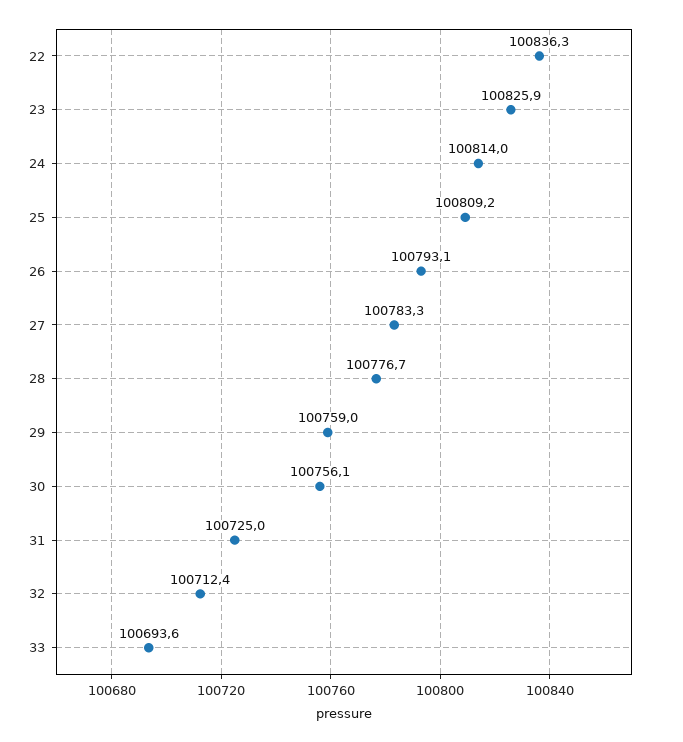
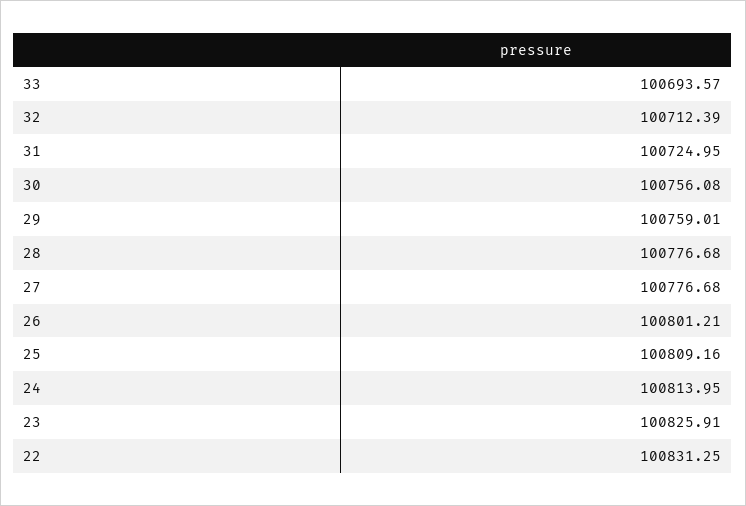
  {
-   "22": 100836.3,
+   "22": 100831.25,
    "23": 100825.91,
    "24": 100813.95,
    "25": 100809.16,
-   "26": 100793.1,
+   "26": 100801.21,
-   "27": 100783.3,
+   "27": 100776.68,
    "28": 100776.68,
    "29": 100759.01,
    "30": 100756.08,
    "31": 100724.95,
    "32": 100712.39,
    "33": 100693.57
  }

